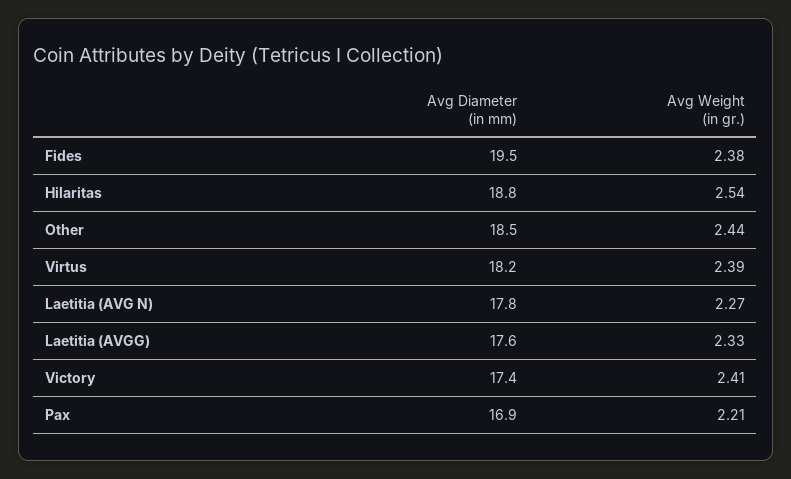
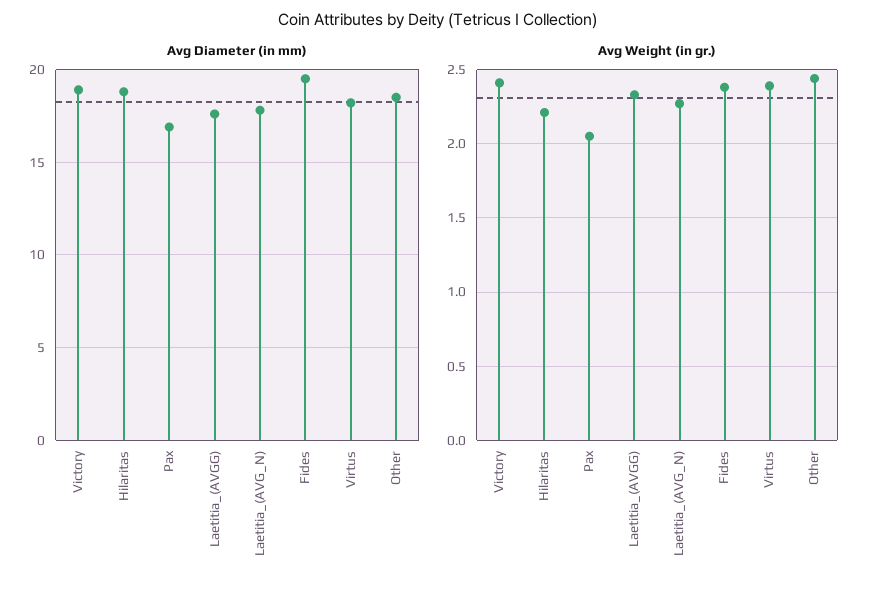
  {
    "Avg Diameter (in mm)": {
      "Fides": 19.5,
      "Hilaritas": 18.8,
      "Other": 18.5,
      "Virtus": 18.2,
      "Laetitia (AVG N)": 17.8,
      "Laetitia (AVGG)": 17.6,
-     "Victory": 17.4,
+     "Victory": 19,
      "Pax": 16.9
    },
    "Avg Weight (in gr.)": {
      "Fides": 2.38,
-     "Hilaritas": 2.54,
+     "Hilaritas": 2.2,
      "Other": 2.44,
      "Virtus": 2.39,
      "Laetitia (AVG N)": 2.27,
      "Laetitia (AVGG)": 2.33,
      "Victory": 2.41,
-     "Pax": 2.21
+     "Pax": 2.05
    }
  }

